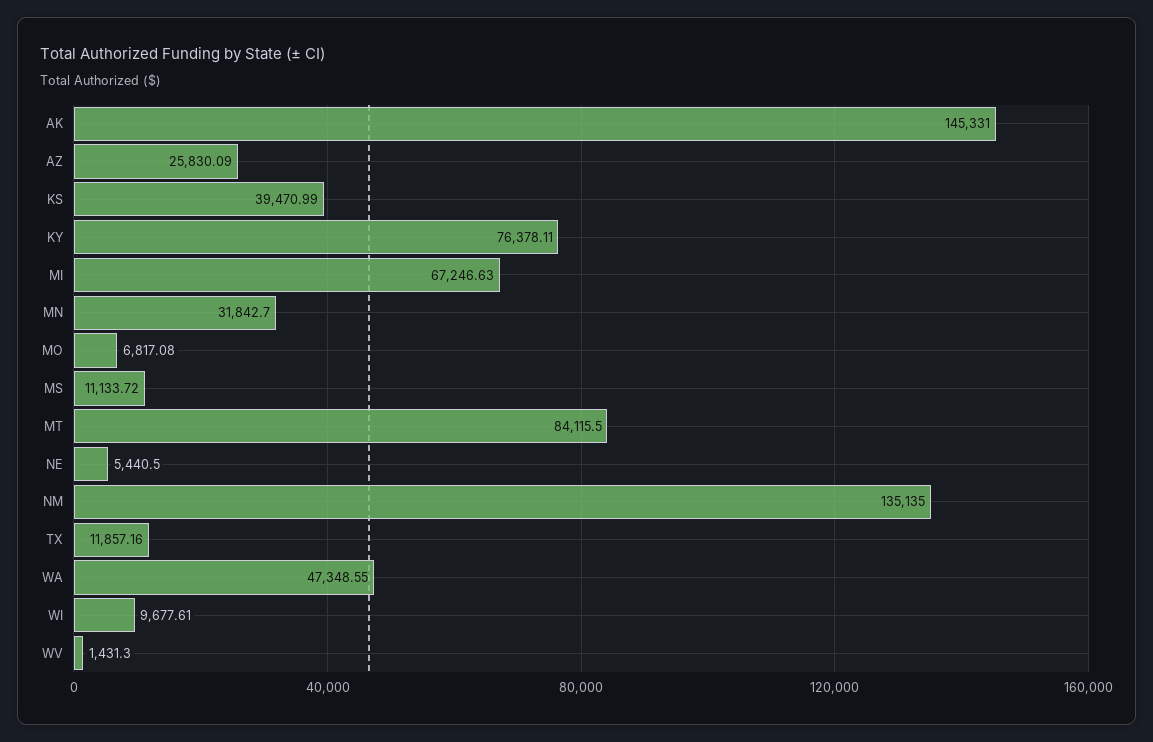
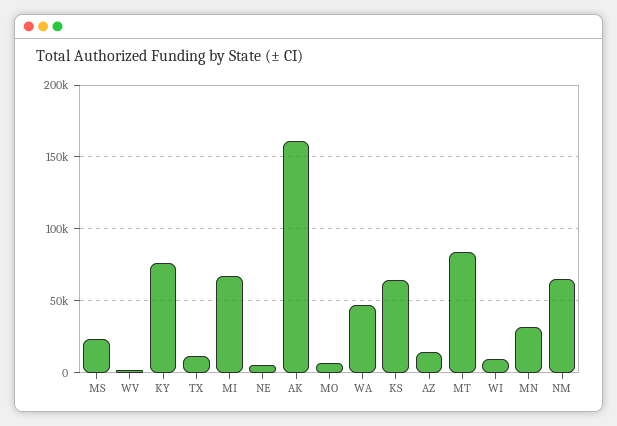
  {
-   "AK": 145331,
+   "AK": 160000,
-   "AZ": 25830.09,
+   "AZ": 15000,
-   "KS": 39470.99,
+   "KS": 65000,
    "KY": 76378.11,
    "MI": 67246.63,
    "MN": 31842.7,
    "MO": 6817.08,
-   "MS": 11133.72,
+   "MS": 25000,
    "MT": 84115.5,
    "NE": 5440.5,
-   "NM": 135135,
+   "NM": 65000,
    "TX": 11857.16,
    "WA": 47348.55,
    "WI": 9677.61,
    "WV": 1431.3
  }

